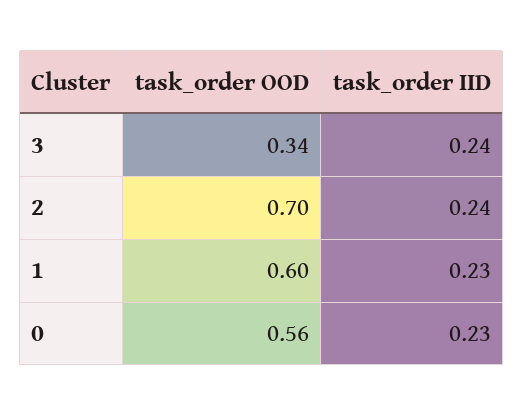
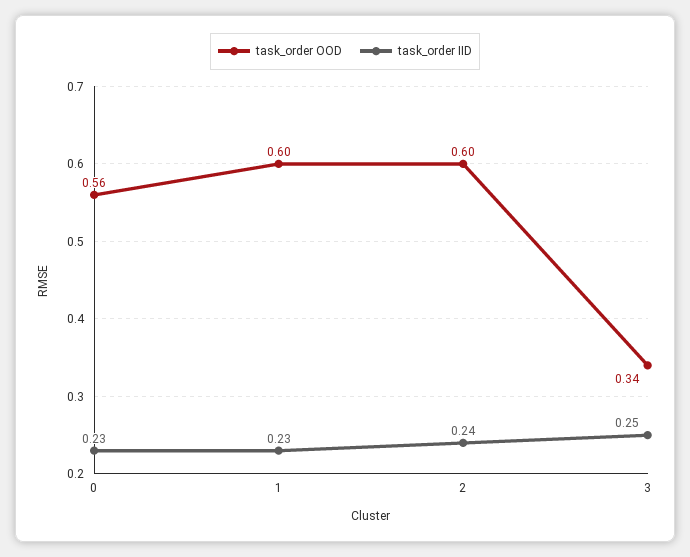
  {
    "task_order OOD": {
      "3": 0.34,
-     "2": 0.7,
+     "2": 0.6,
      "1": 0.6,
      "0": 0.56
    },
    "task_order IID": {
-     "3": 0.24,
+     "3": 0.25,
      "2": 0.24,
      "1": 0.23,
      "0": 0.23
    }
  }

